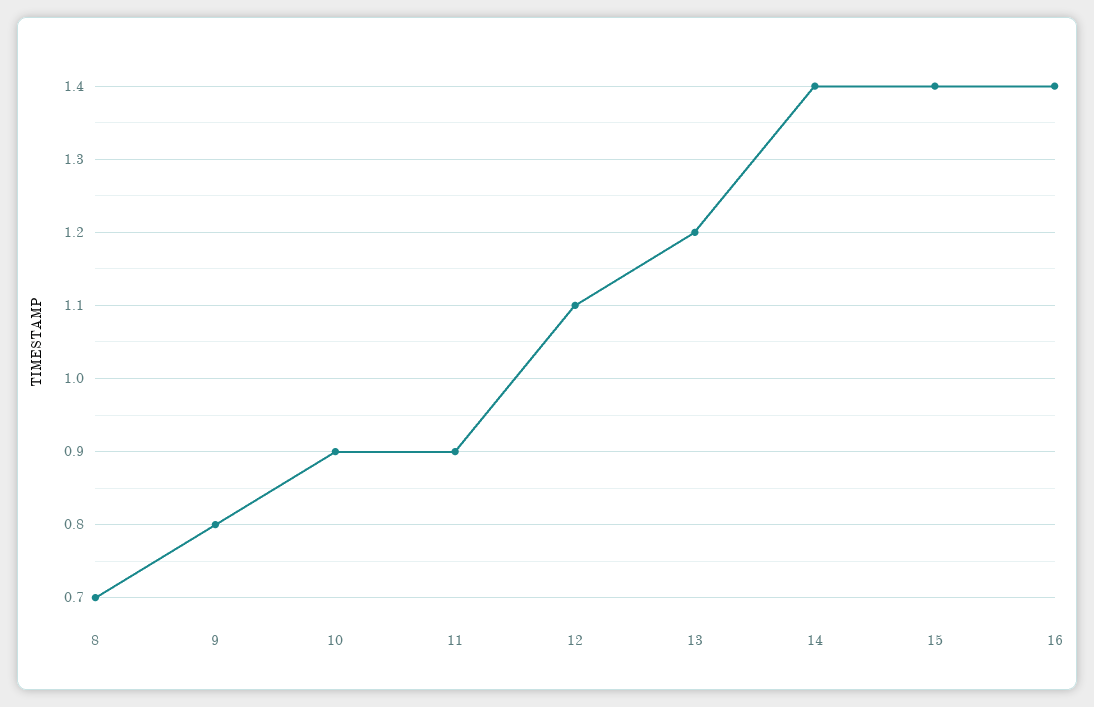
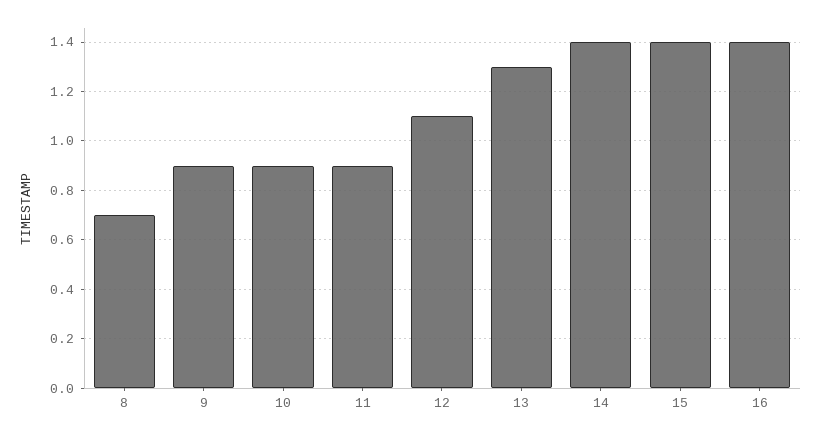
  {
    "8": 0.7,
-   "9": 0.8,
+   "9": 0.9,
    "10": 0.9,
    "11": 0.9,
    "12": 1.1,
-   "13": 1.2,
+   "13": 1.3,
    "14": 1.4,
    "15": 1.4,
    "16": 1.4
  }

